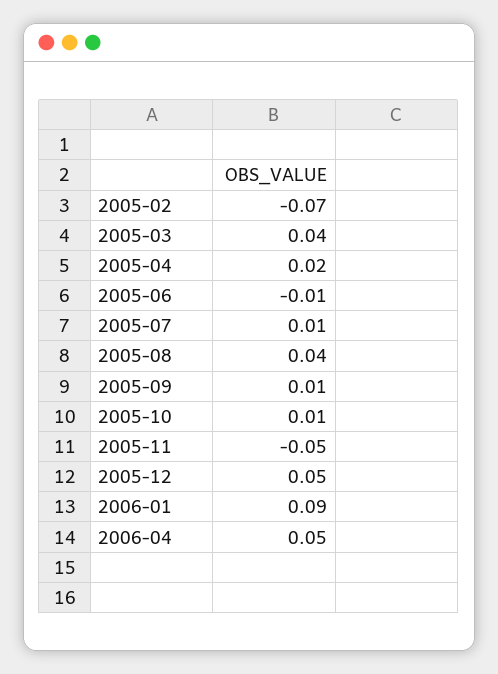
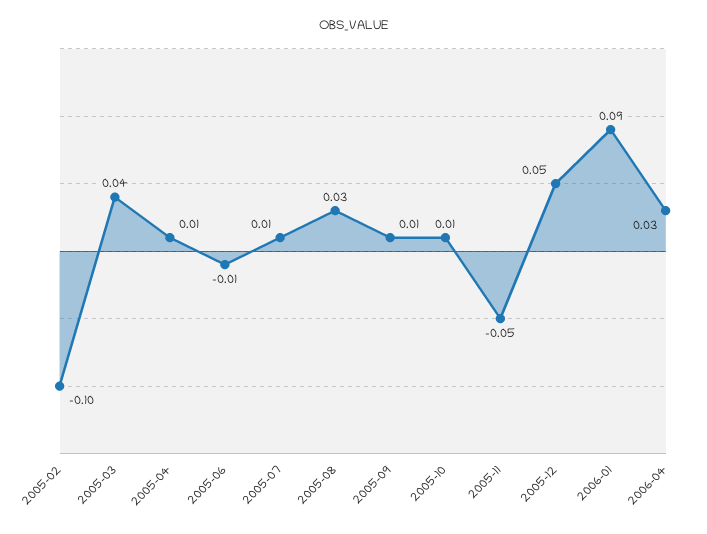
  {
-   "2005-02": -0.07,
+   "2005-02": -0.1,
    "2005-03": 0.04,
-   "2005-04": 0.02,
+   "2005-04": 0.01,
    "2005-06": -0.01,
    "2005-07": 0.01,
-   "2005-08": 0.04,
+   "2005-08": 0.03,
    "2005-09": 0.01,
    "2005-10": 0.01,
    "2005-11": -0.05,
    "2005-12": 0.05,
    "2006-01": 0.09,
-   "2006-04": 0.05
+   "2006-04": 0.03
  }

